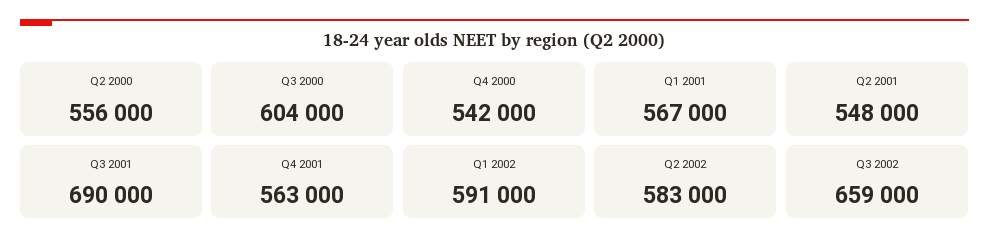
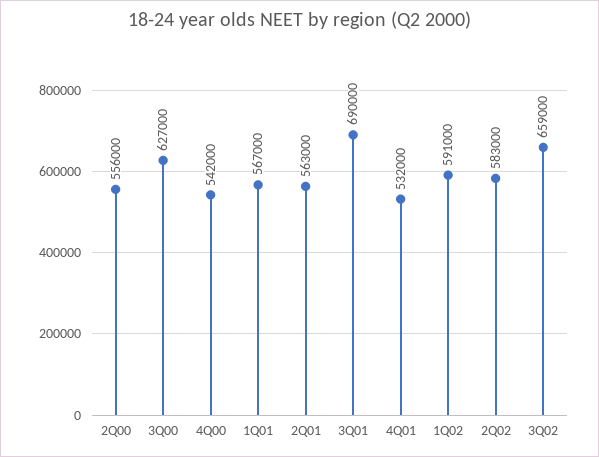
  {
    "Q2 2000": 556000,
-   "Q3 2000": 604000,
+   "Q3 2000": 627000,
    "Q4 2000": 542000,
    "Q1 2001": 567000,
-   "Q2 2001": 548000,
+   "Q2 2001": 563000,
    "Q3 2001": 690000,
-   "Q4 2001": 563000,
+   "Q4 2001": 532000,
    "Q1 2002": 591000,
    "Q2 2002": 583000,
    "Q3 2002": 659000
  }

